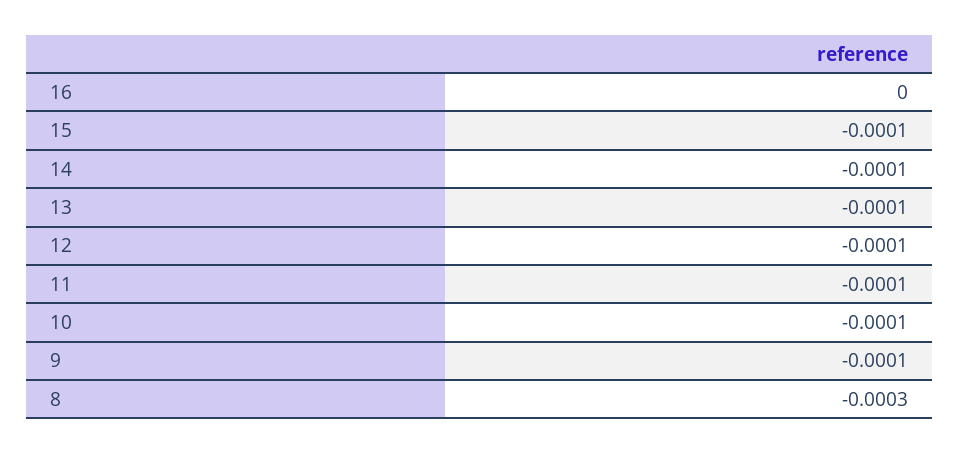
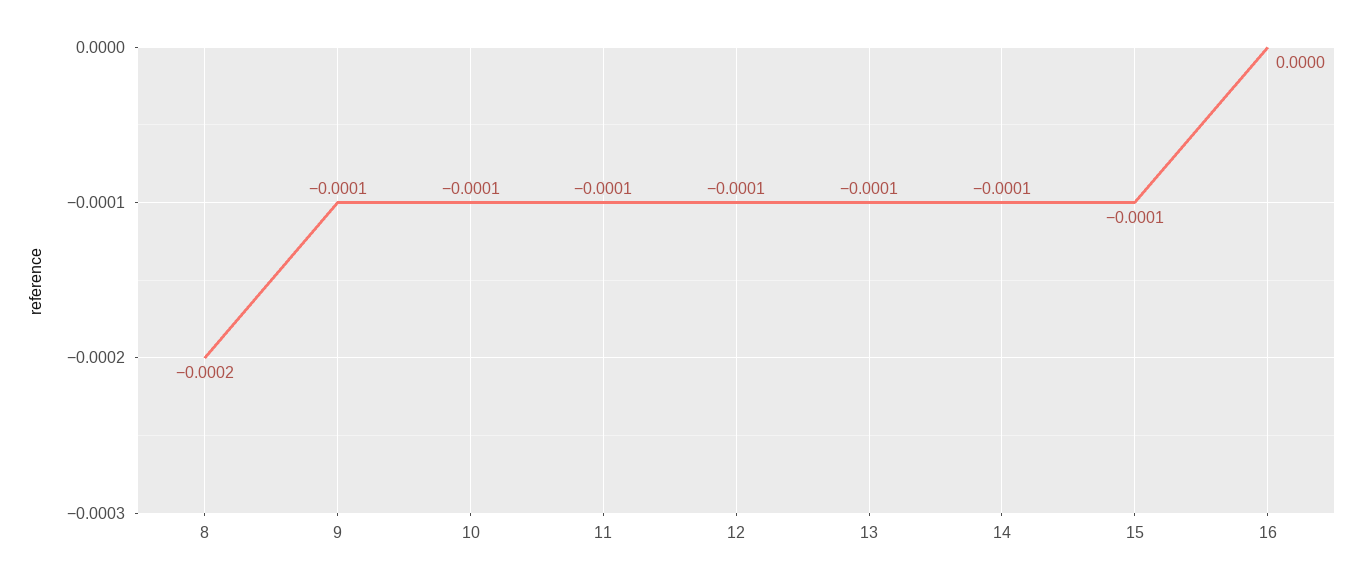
  {
    "16": 0,
    "15": -0.0001,
    "14": -0.0001,
    "13": -0.0001,
    "12": -0.0001,
    "11": -0.0001,
    "10": -0.0001,
    "9": -0.0001,
-   "8": -0.0003
+   "8": -0.0002
  }

